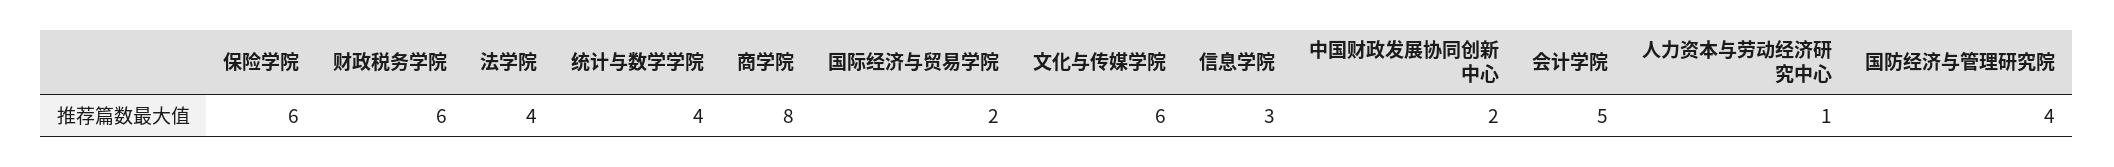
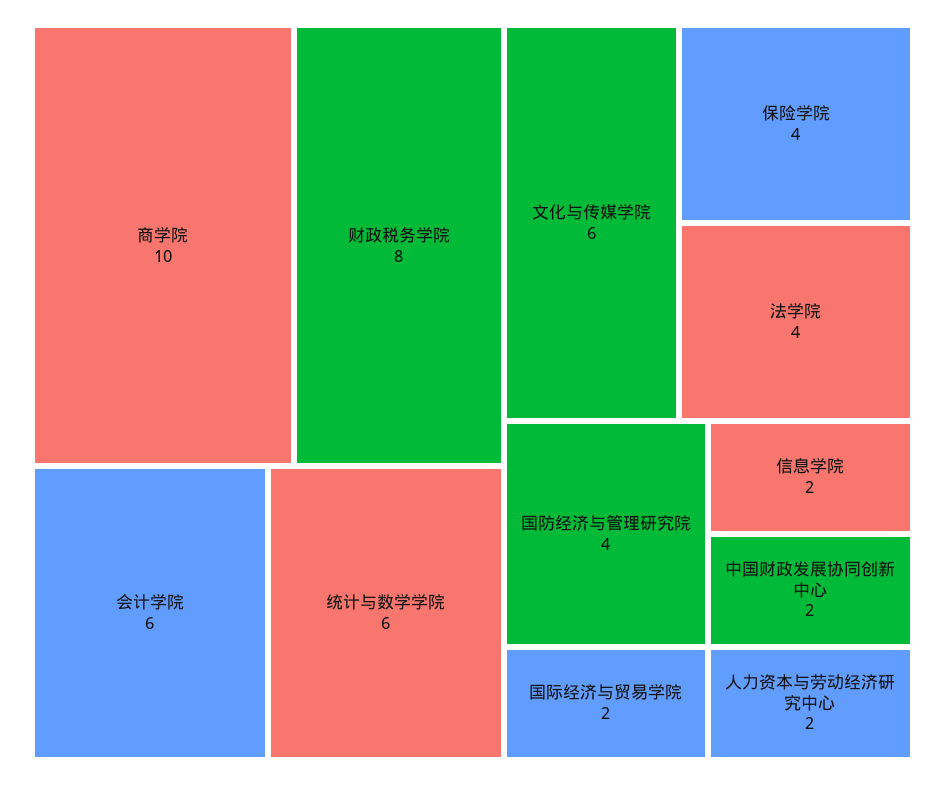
  {
-   "保险学院": 6,
+   "保险学院": 4,
-   "财政税务学院": 6,
+   "财政税务学院": 8,
    "法学院": 4,
-   "统计与数学学院": 4,
+   "统计与数学学院": 6,
-   "商学院": 8,
+   "商学院": 10,
    "国际经济与贸易学院": 2,
    "文化与传媒学院": 6,
-   "信息学院": 3,
+   "信息学院": 2,
    "中国财政发展协同创新中心": 2,
-   "会计学院": 5,
+   "会计学院": 6,
-   "人力资本与劳动经济研究中心": 1,
+   "人力资本与劳动经济研究中心": 2,
    "国防经济与管理研究院": 4
  }

